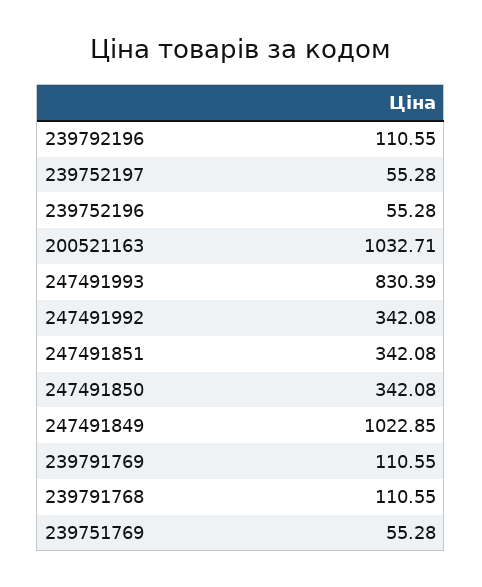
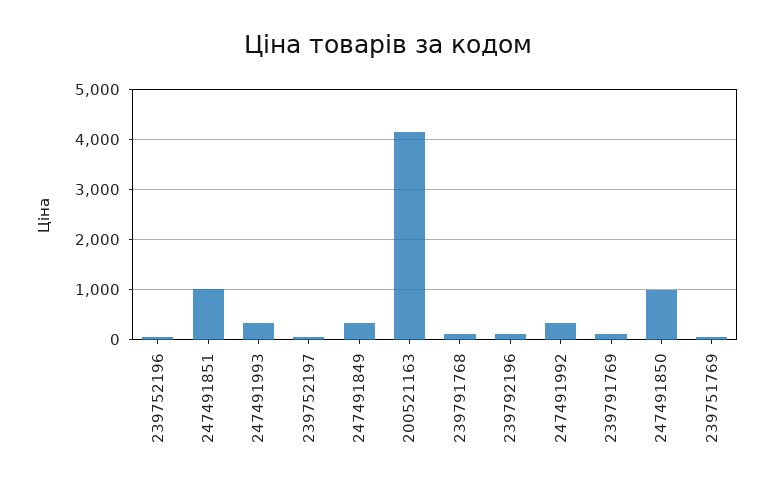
  {
    "239792196": 110.55,
    "239752197": 55.28,
    "239752196": 55.28,
-   "200521163": 1032.71,
+   "200521163": 4200,
-   "247491993": 830.39,
+   "247491993": 400,
    "247491992": 342.08,
-   "247491851": 342.08,
+   "247491851": 1000,
-   "247491850": 342.08,
+   "247491850": 1000,
-   "247491849": 1022.85,
+   "247491849": 400,
    "239791769": 110.55,
    "239791768": 110.55,
    "239751769": 55.28
  }

